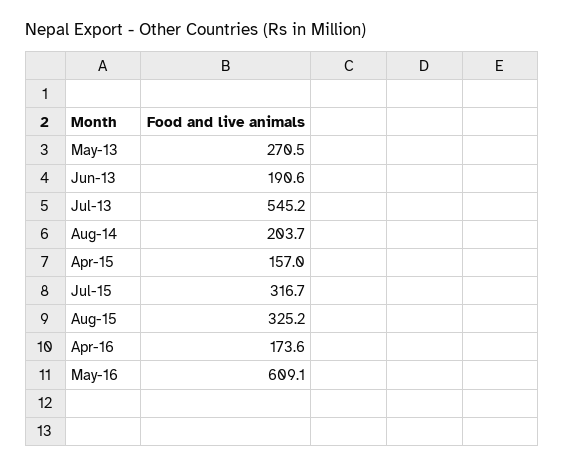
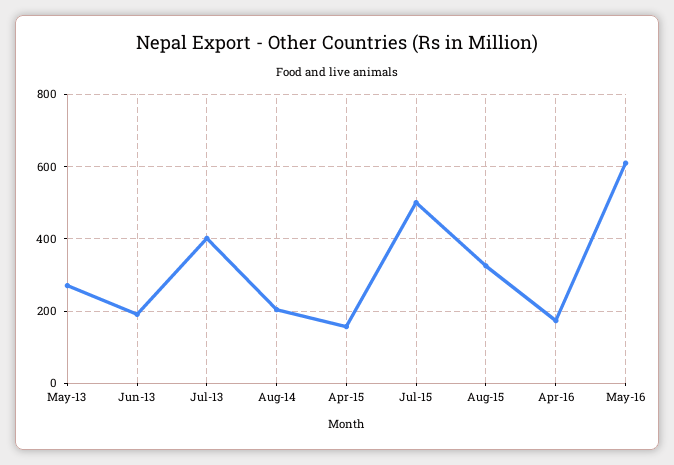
  {
    "May-13": 270.5,
    "Jun-13": 190.6,
-   "Jul-13": 545.2,
+   "Jul-13": 400,
    "Aug-14": 203.7,
    "Apr-15": 157,
-   "Jul-15": 316.7,
+   "Jul-15": 500,
    "Aug-15": 325.2,
    "Apr-16": 173.6,
    "May-16": 609.1
  }

